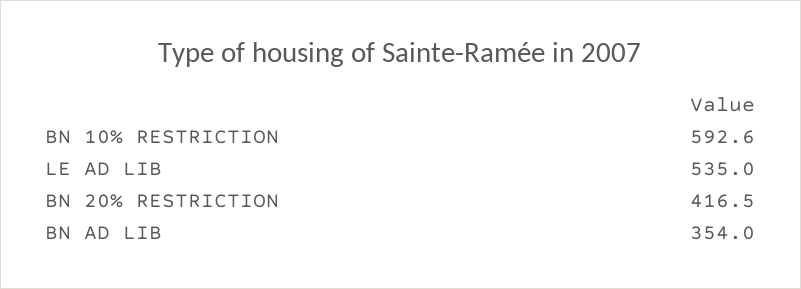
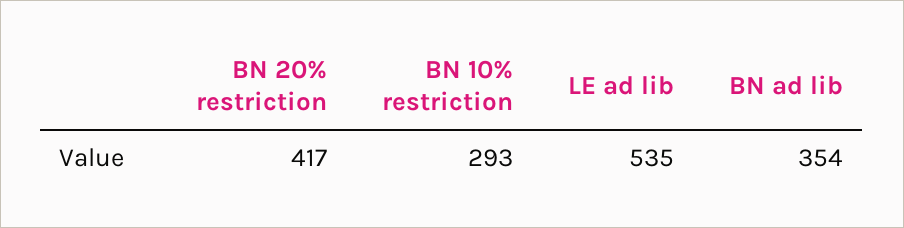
  {
-   "BN 10% RESTRICTION": 592.6,
+   "BN 10% RESTRICTION": 293,
    "LE AD LIB": 535,
    "BN 20% RESTRICTION": 416.5,
    "BN AD LIB": 354
  }

